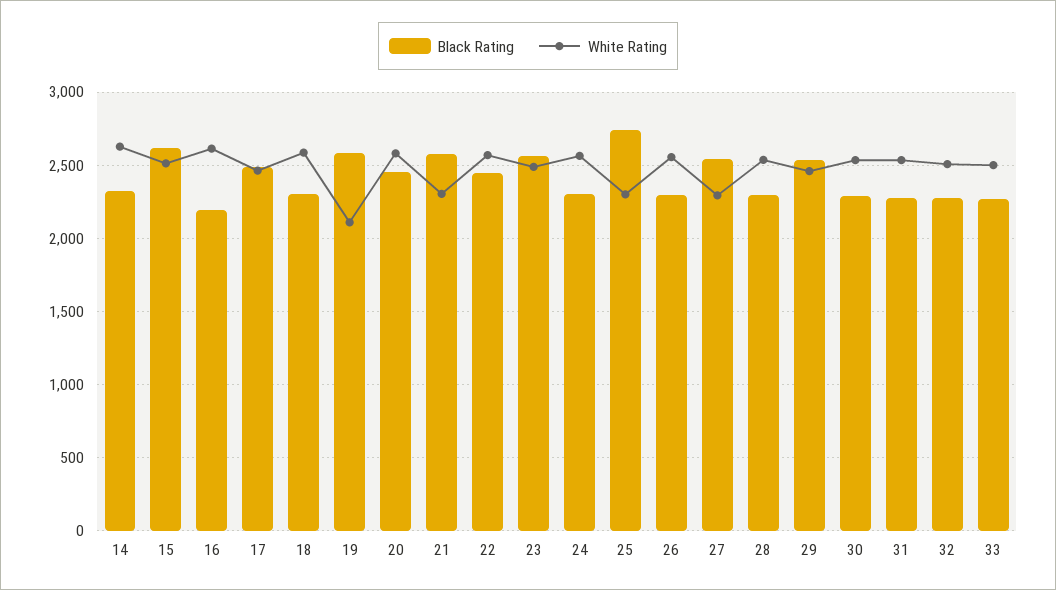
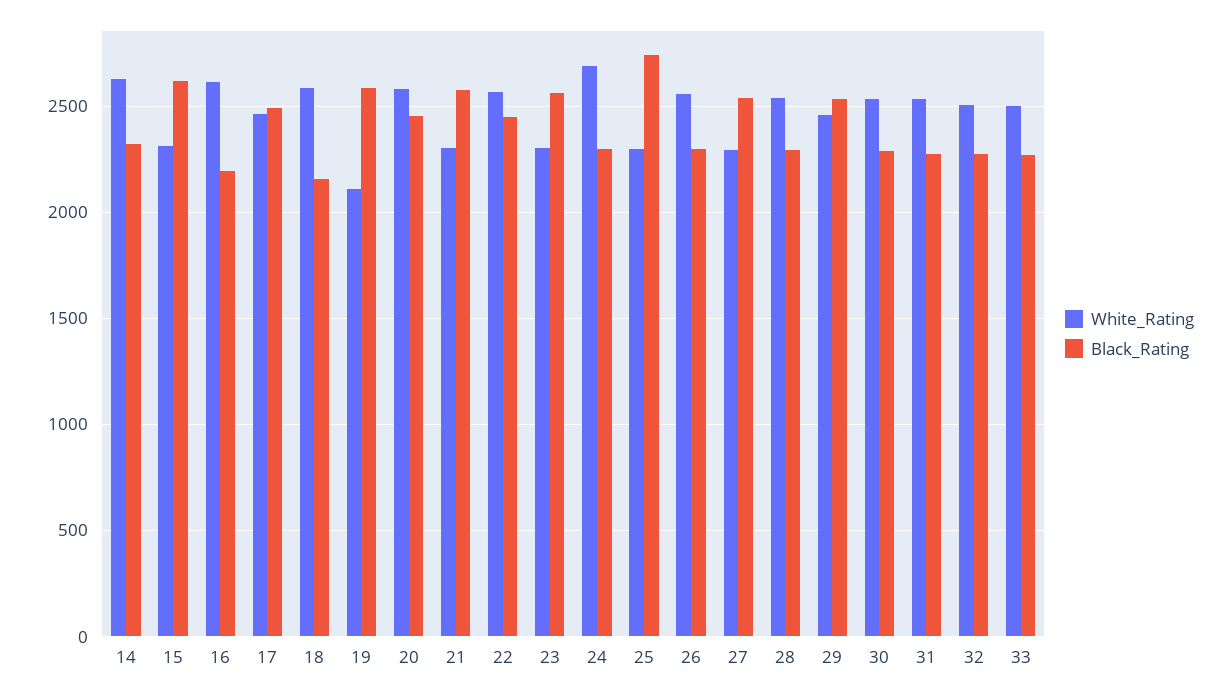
  {
    "Black Rating": {
      "14": 2300,
      "15": 2600,
      "16": 2200,
      "17": 2500,
-     "18": 2300,
+     "18": 2150,
      "19": 2600,
      "20": 2450,
      "21": 2600,
      "22": 2450,
      "23": 2550,
      "24": 2300,
      "25": 2750,
      "26": 2300,
      "27": 2550,
      "28": 2300,
      "29": 2550,
      "30": 2300,
      "31": 2300,
      "32": 2300,
      "33": 2250
    },
    "White Rating": {
      "14": 2650,
-     "15": 2500,
+     "15": 2300,
      "16": 2600,
      "17": 2450,
      "18": 2600,
      "19": 2100,
      "20": 2600,
      "21": 2300,
      "22": 2550,
-     "23": 2500,
+     "23": 2300,
-     "24": 2550,
+     "24": 2700,
      "25": 2300,
      "26": 2550,
      "27": 2300,
      "28": 2550,
      "29": 2450,
      "30": 2550,
      "31": 2550,
      "32": 2500,
      "33": 2500
    }
  }

